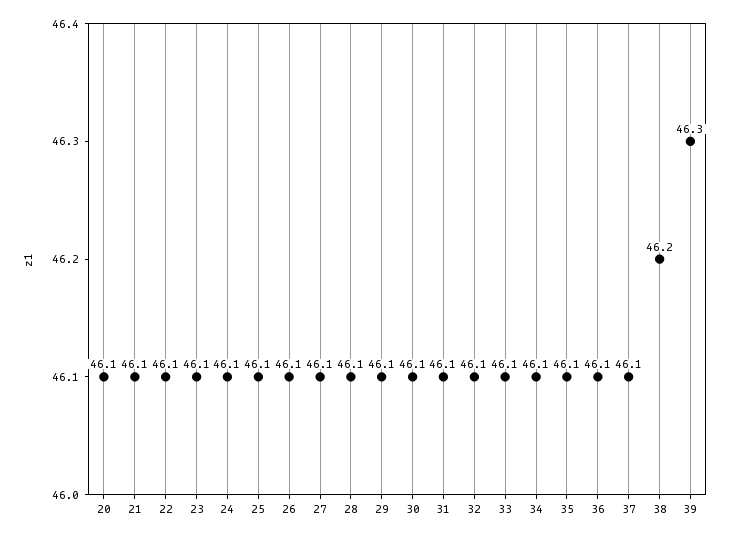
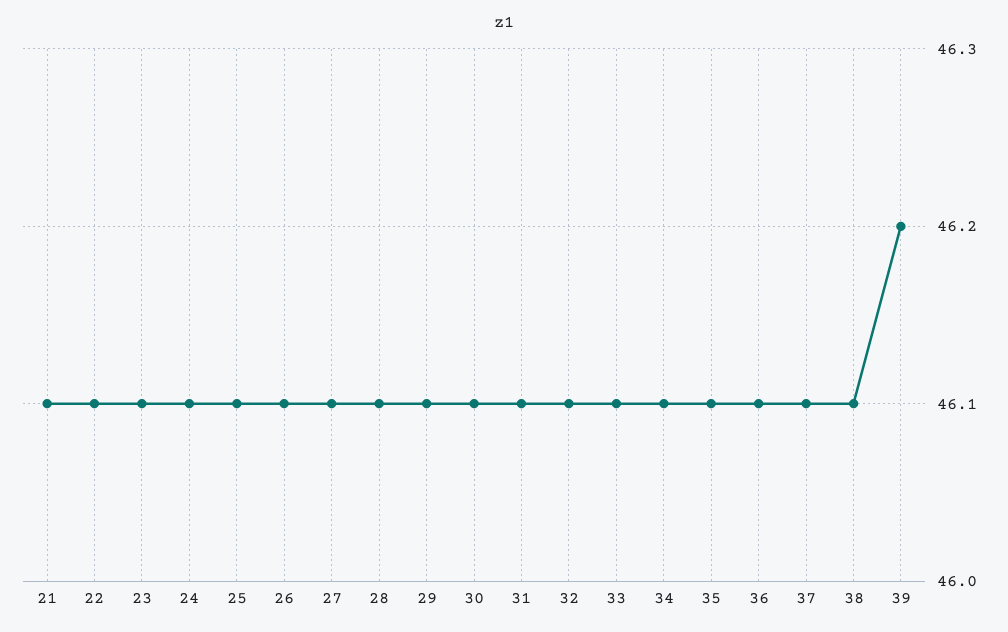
  {
-   "20": 46.1,
    "21": 46.1,
    "22": 46.1,
    "23": 46.1,
    "24": 46.1,
    "25": 46.1,
    "26": 46.1,
    "27": 46.1,
    "28": 46.1,
    "29": 46.1,
    "30": 46.1,
    "31": 46.1,
    "32": 46.1,
    "33": 46.1,
    "34": 46.1,
    "35": 46.1,
    "36": 46.1,
    "37": 46.1,
-   "38": 46.2,
+   "38": 46.1,
-   "39": 46.3
+   "39": 46.2
  }

